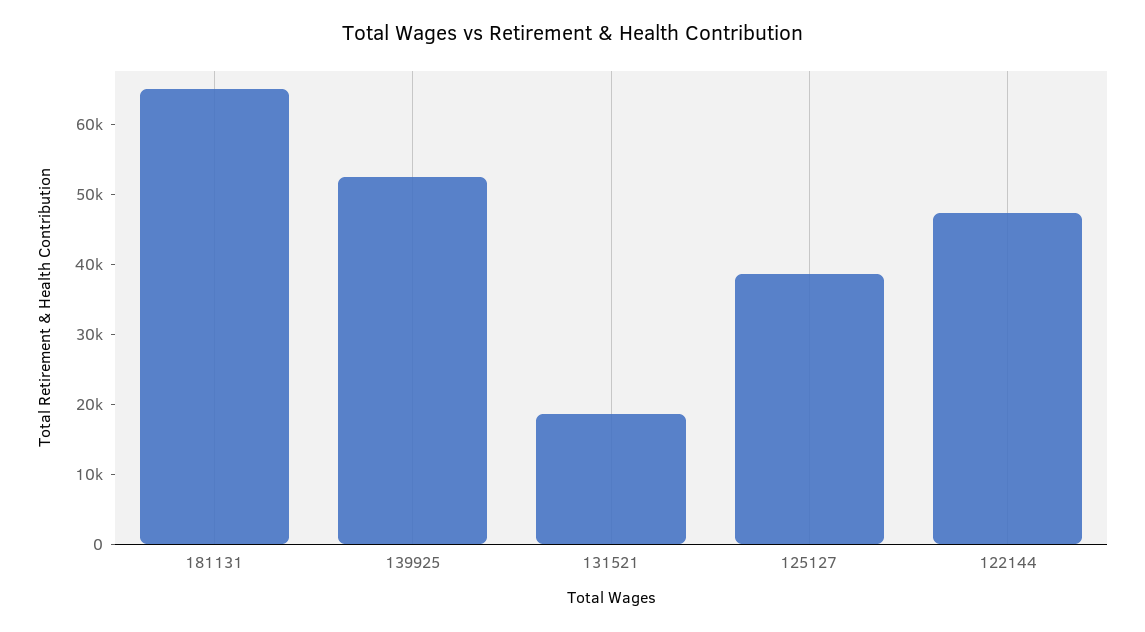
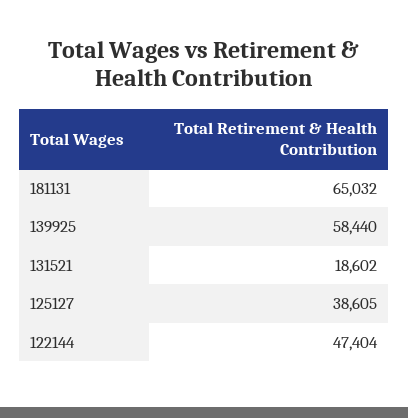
  {
    "181131": 65032,
-   "139925": 52000,
+   "139925": 58440,
    "131521": 18602,
    "125127": 38605,
    "122144": 47404
  }

